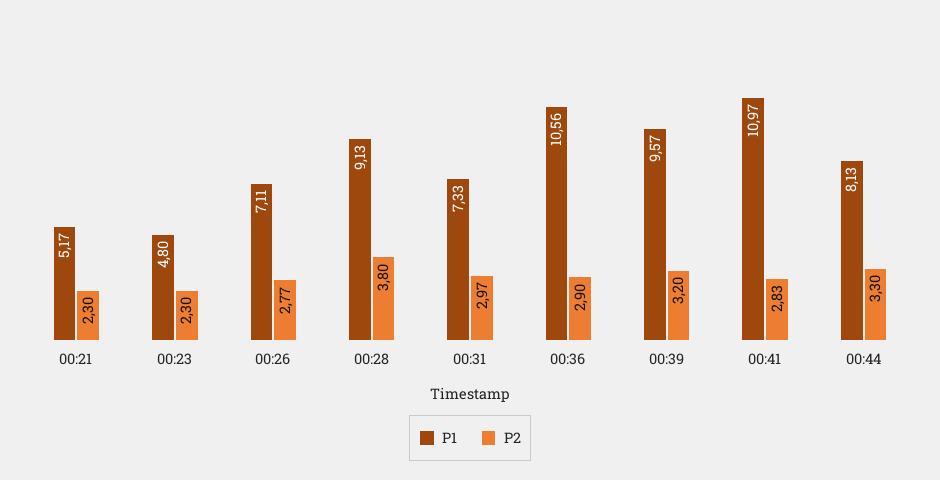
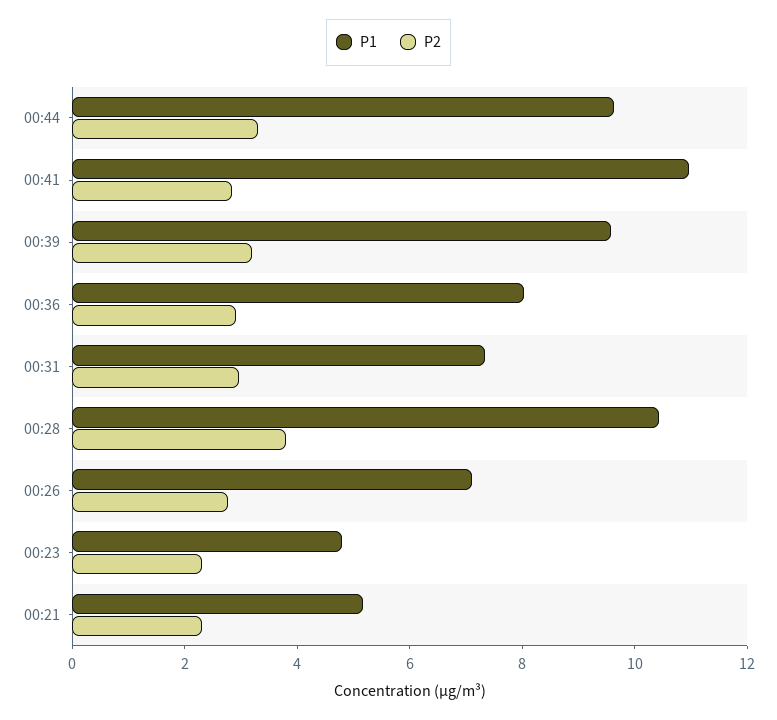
  {
    "P1": {
      "00:21": 5.17,
      "00:23": 4.8,
      "00:26": 7.11,
-     "00:28": 9.13,
+     "00:28": 10.5,
      "00:31": 7.33,
-     "00:36": 10.56,
+     "00:36": 8,
      "00:39": 9.57,
      "00:41": 10.97,
-     "00:44": 8.13
+     "00:44": 9.5
    },
    "P2": {
      "00:21": 2.3,
      "00:23": 2.3,
      "00:26": 2.77,
      "00:28": 3.8,
      "00:31": 2.97,
      "00:36": 2.9,
      "00:39": 3.2,
      "00:41": 2.83,
      "00:44": 3.3
    }
  }

